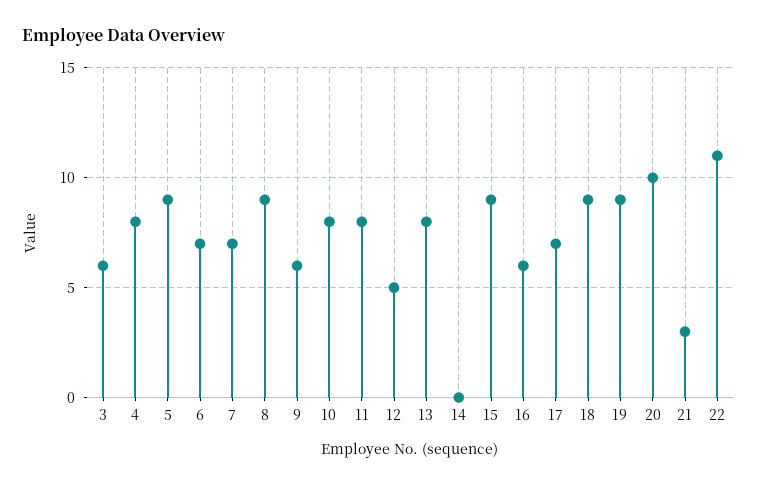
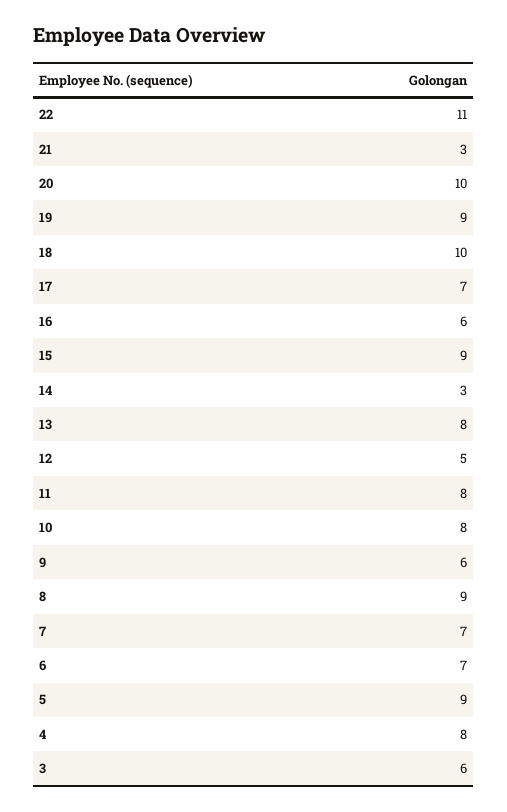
  {
    "3": 6,
    "4": 8,
    "5": 9,
    "6": 7,
    "7": 7,
    "8": 9,
    "9": 6,
    "10": 8,
    "11": 8,
    "12": 5,
    "13": 8,
-   "14": 0,
+   "14": 3,
    "15": 9,
    "16": 6,
    "17": 7,
-   "18": 9,
+   "18": 10,
    "19": 9,
    "20": 10,
    "21": 3,
    "22": 11
  }

